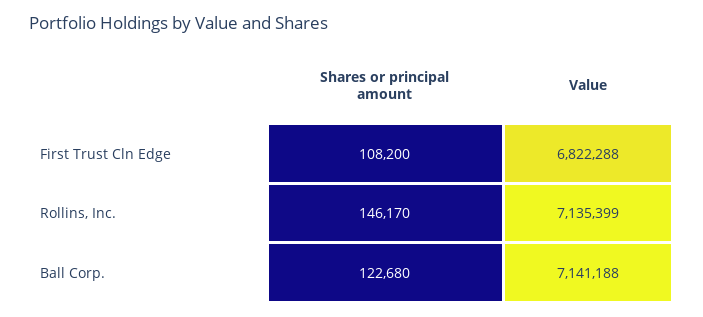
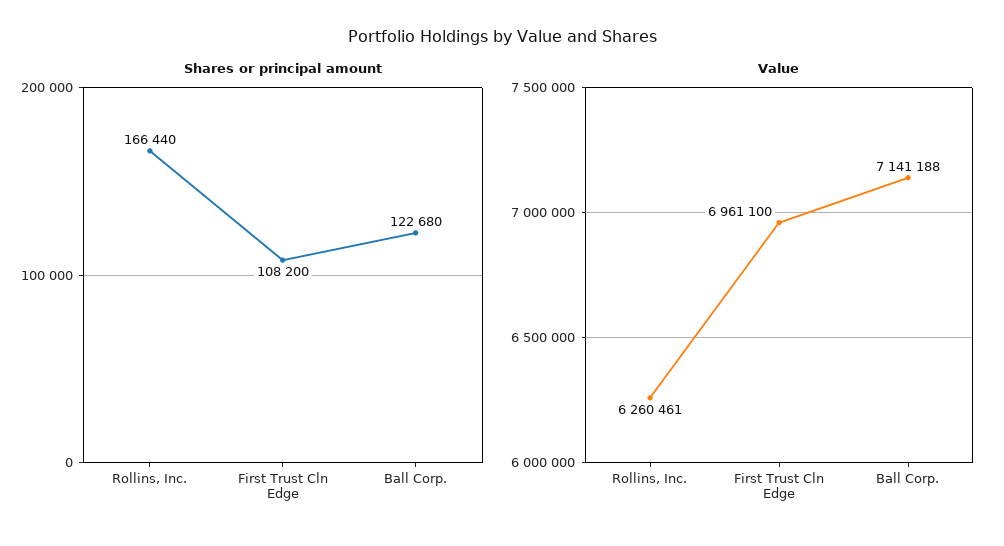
  {
    "Shares or principal amount": {
      "First Trust Cln Edge": 108200,
-     "Rollins, Inc.": 146170,
+     "Rollins, Inc.": 166440,
      "Ball Corp.": 122680
    },
    "Value": {
-     "First Trust Cln Edge": 6822288,
+     "First Trust Cln Edge": 6961100,
-     "Rollins, Inc.": 7135399,
+     "Rollins, Inc.": 6260461,
      "Ball Corp.": 7141188
    }
  }

